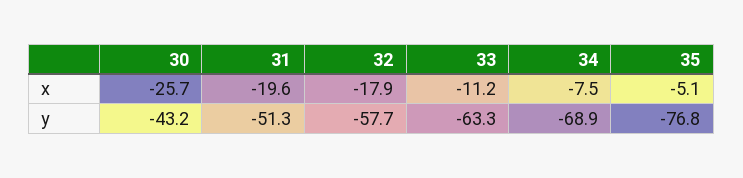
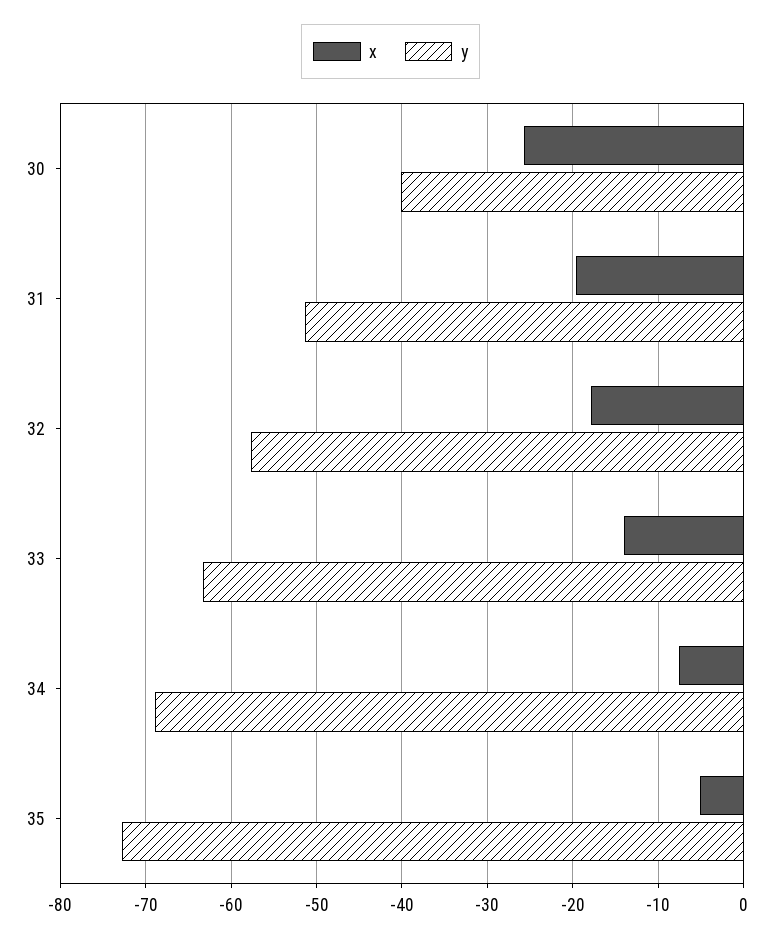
  {
    "x": {
      "30": -25.7,
      "31": -19.6,
      "32": -17.9,
-     "33": -11.2,
+     "33": -14,
      "34": -7.5,
      "35": -5.1
    },
    "y": {
-     "30": -43.2,
+     "30": -40,
      "31": -51.3,
      "32": -57.7,
      "33": -63.3,
      "34": -68.9,
-     "35": -76.8
+     "35": -73
    }
  }

